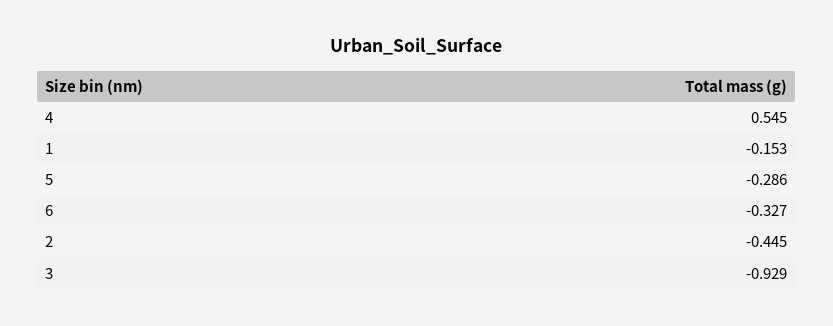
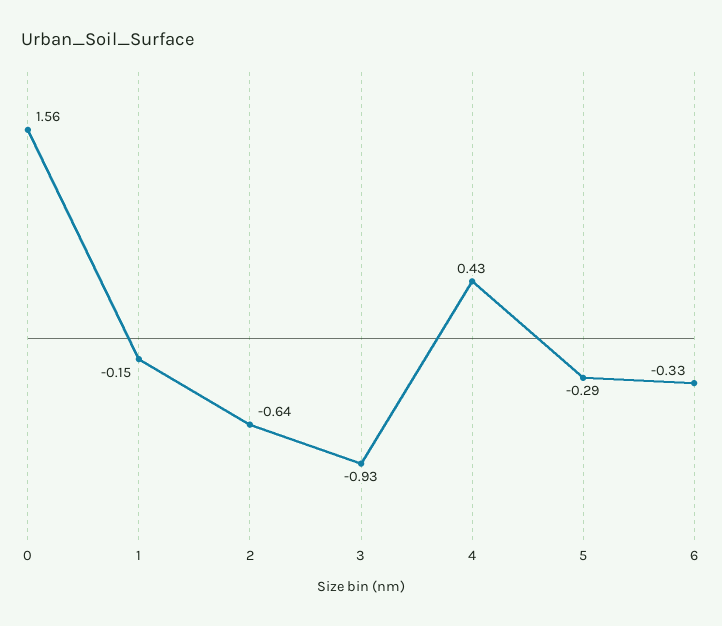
  {
-   "4": 0.545,
+   "4": 0.43,
    "1": -0.153,
    "5": -0.286,
    "6": -0.327,
-   "2": -0.445,
+   "2": -0.64,
-   "3": -0.929
+   "3": -0.929,
+   "0": 1.56
  }

